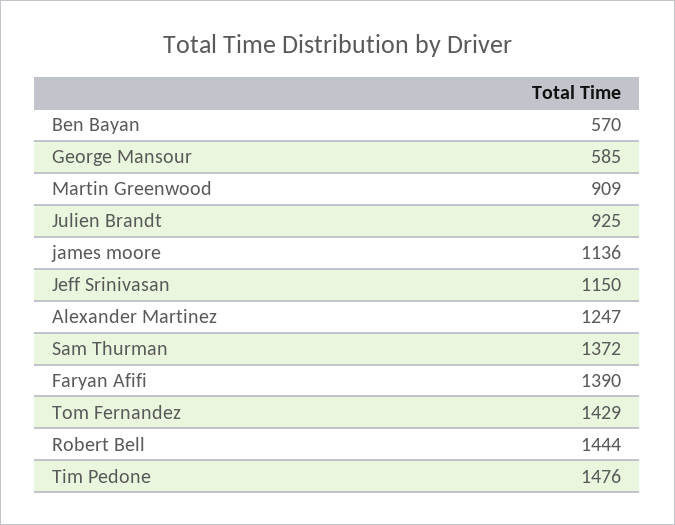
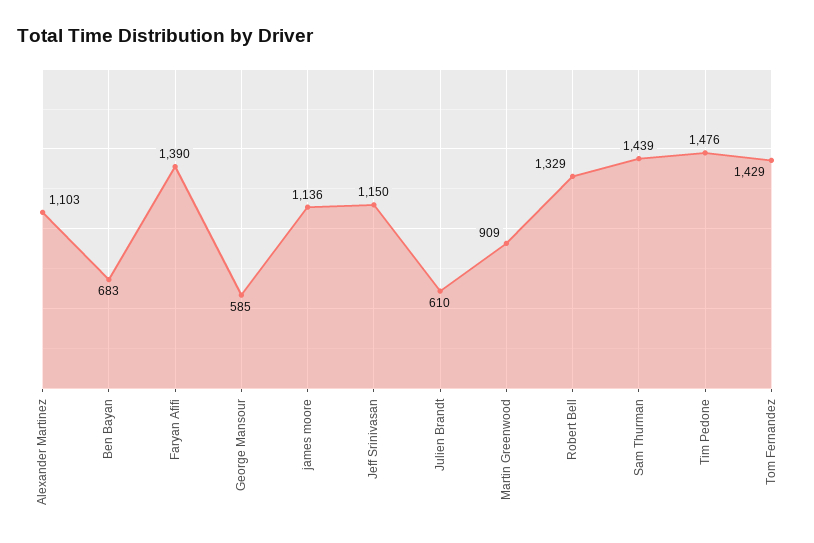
  {
-   "Ben Bayan": 570,
+   "Ben Bayan": 683,
    "George Mansour": 585,
    "Martin Greenwood": 909,
-   "Julien Brandt": 925,
+   "Julien Brandt": 610,
    "james moore": 1136,
    "Jeff Srinivasan": 1150,
-   "Alexander Martinez": 1247,
+   "Alexander Martinez": 1103,
-   "Sam Thurman": 1372,
+   "Sam Thurman": 1439,
    "Faryan Afifi": 1390,
    "Tom Fernandez": 1429,
-   "Robert Bell": 1444,
+   "Robert Bell": 1329,
    "Tim Pedone": 1476
  }

